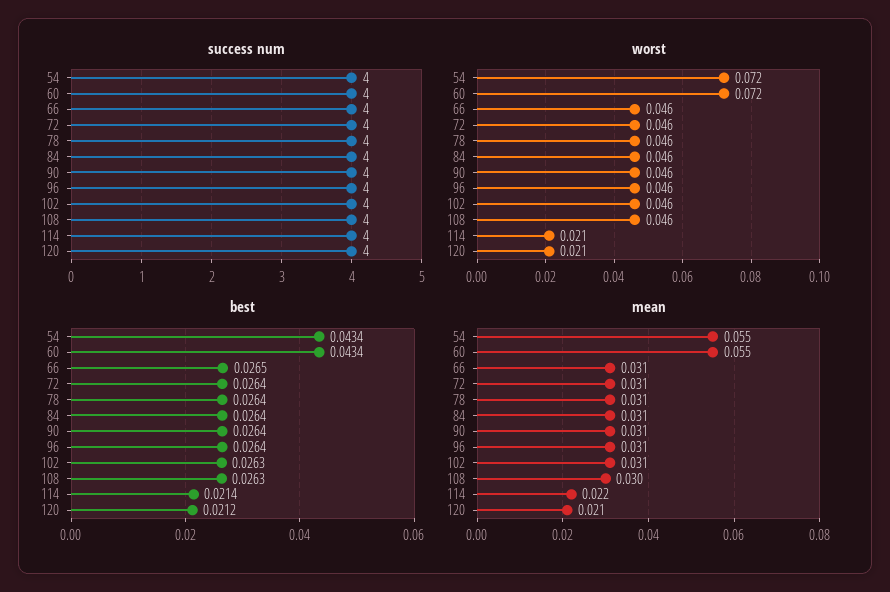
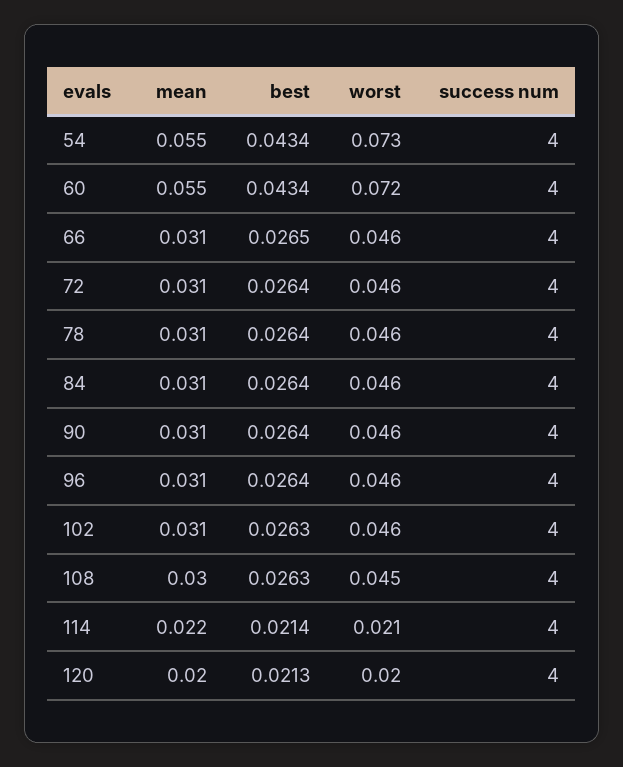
  {
    "success num": {
      "54": 4,
      "60": 4,
      "66": 4,
      "72": 4,
      "78": 4,
      "84": 4,
      "90": 4,
      "96": 4,
      "102": 4,
      "108": 4,
      "114": 4,
      "120": 4
    },
    "worst": {
-     "54": 0.072,
+     "54": 0.073,
      "60": 0.072,
      "66": 0.046,
      "72": 0.046,
      "78": 0.046,
      "84": 0.046,
      "90": 0.046,
      "96": 0.046,
      "102": 0.046,
-     "108": 0.046,
+     "108": 0.045,
      "114": 0.021,
-     "120": 0.021
+     "120": 0.02
    },
    "best": {
      "54": 0.0434,
      "60": 0.0434,
      "66": 0.0265,
      "72": 0.0264,
      "78": 0.0264,
      "84": 0.0264,
      "90": 0.0264,
      "96": 0.0264,
      "102": 0.0263,
      "108": 0.0263,
      "114": 0.0214,
-     "120": 0.0212
+     "120": 0.0213
    },
    "mean": {
      "54": 0.055,
      "60": 0.055,
      "66": 0.031,
      "72": 0.031,
      "78": 0.031,
      "84": 0.031,
      "90": 0.031,
      "96": 0.031,
      "102": 0.031,
      "108": 0.03,
      "114": 0.022,
-     "120": 0.021
+     "120": 0.02
    }
  }

